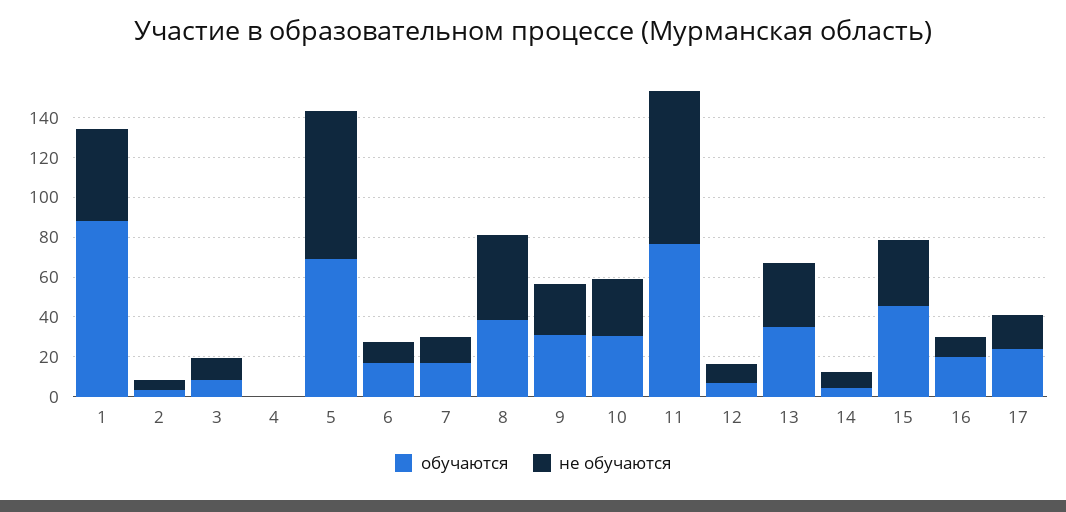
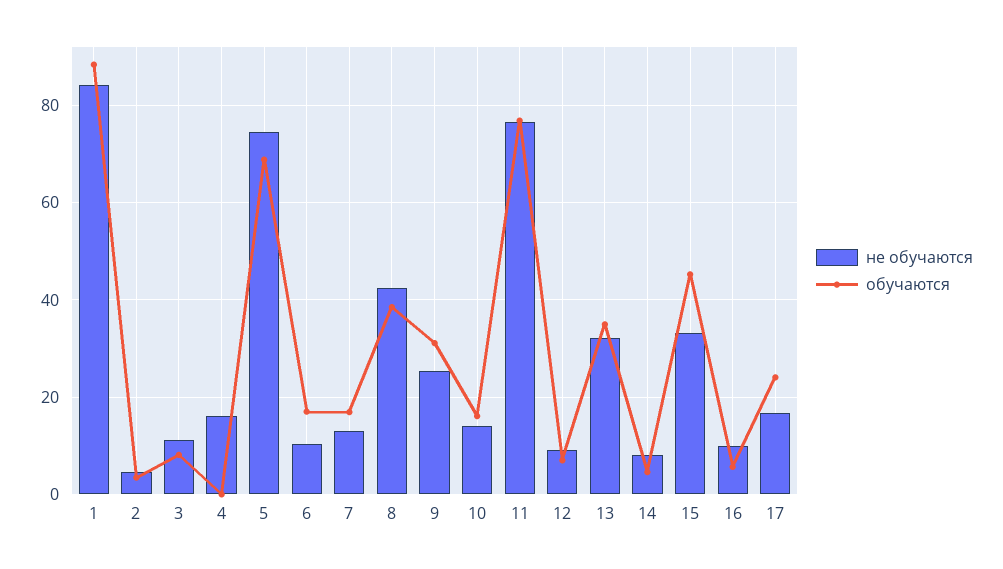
  {
    "обучаются": {
      "1": 88,
      "2": 4,
      "3": 8,
      "4": 0,
      "5": 68,
      "6": 18,
      "7": 16,
      "8": 38,
      "9": 32,
-     "10": 30,
+     "10": 16,
      "11": 76,
      "12": 8,
      "13": 34,
      "14": 4,
      "15": 46,
-     "16": 20,
+     "16": 6,
      "17": 24
    },
    "не обучаются": {
-     "1": 45,
+     "1": 84,
      "2": 4,
      "3": 12,
-     "4": 0,
+     "4": 16,
      "5": 74,
      "6": 10,
      "7": 14,
      "8": 42,
      "9": 26,
-     "10": 30,
+     "10": 14,
      "11": 76,
      "12": 10,
      "13": 32,
      "14": 8,
      "15": 34,
      "16": 10,
      "17": 16
    }
  }

